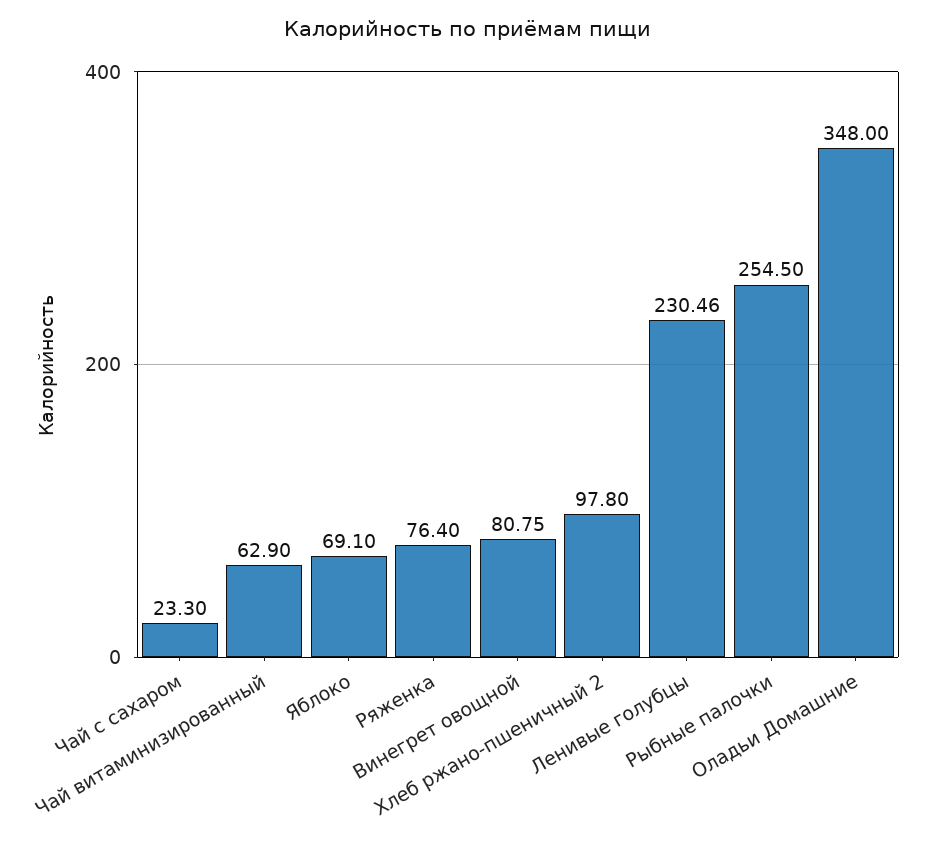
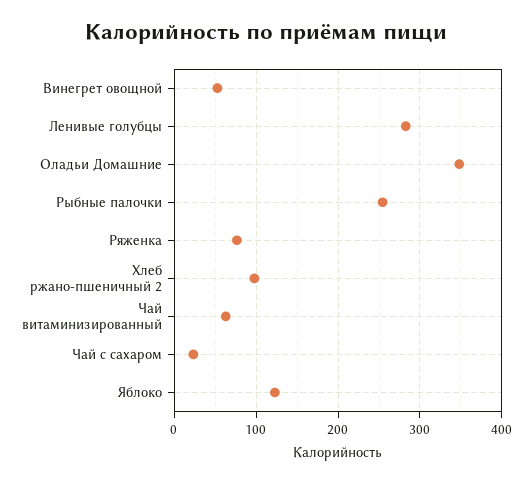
  {
    "Чай с сахаром": 23.3,
    "Чай витаминизированный": 62.9,
-   "Яблоко": 69.1,
+   "Яблоко": 120,
    "Ряженка": 76.4,
-   "Винегрет овощной": 80.75,
+   "Винегрет овощной": 50,
    "Хлеб ржано-пшеничный 2": 97.8,
-   "Ленивые голубцы": 230.46,
+   "Ленивые голубцы": 280,
    "Рыбные палочки": 254.5,
    "Оладьи Домашние": 348
  }

